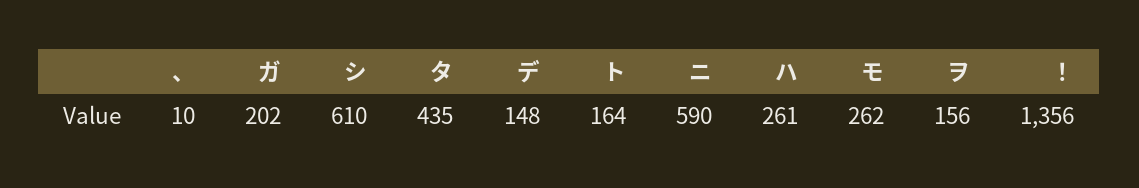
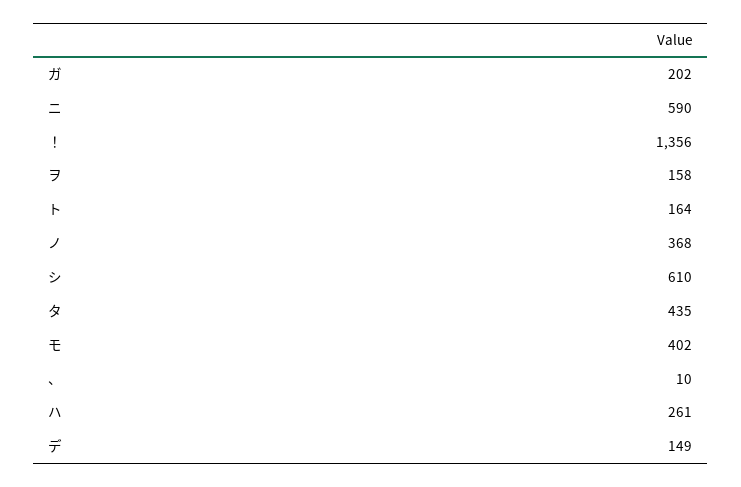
  {
    "、": 10,
    "ガ": 202,
    "シ": 610,
    "タ": 435,
-   "デ": 148,
+   "デ": 149,
    "ト": 164,
    "ニ": 590,
    "ハ": 261,
-   "モ": 262,
+   "モ": 402,
-   "ヲ": 156,
+   "ヲ": 158,
-   "！": 1356
+   "！": 1356,
+   "ノ": 368
  }

